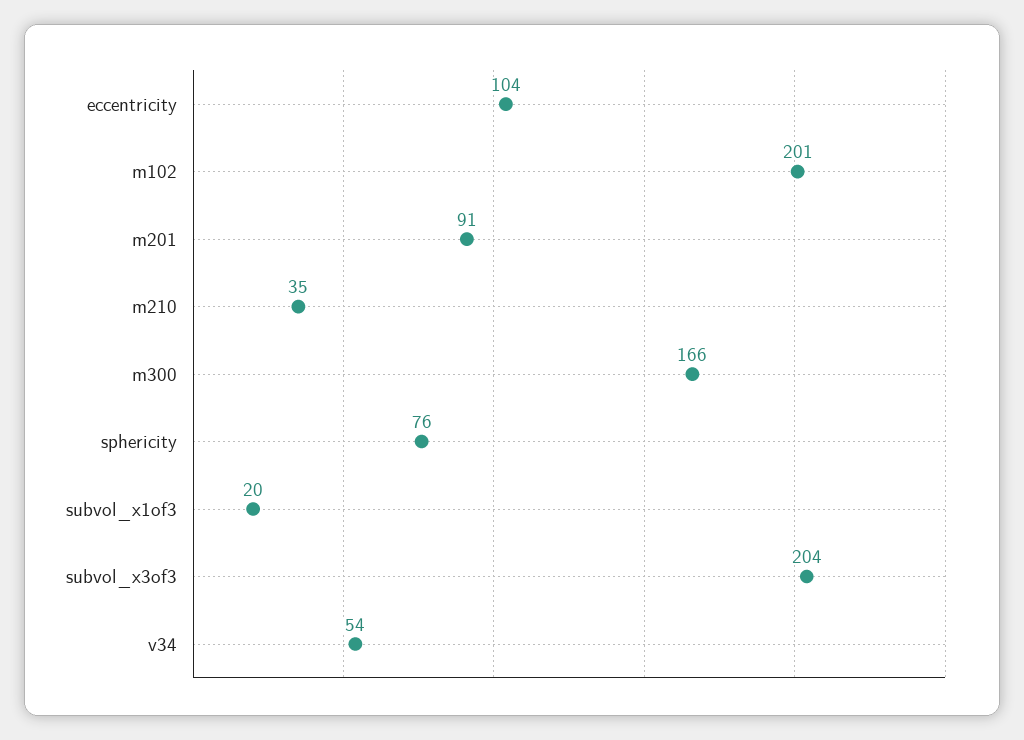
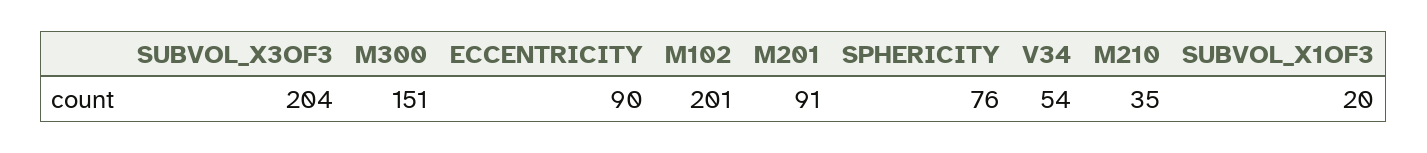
  {
-   "eccentricity": 104,
+   "eccentricity": 90,
    "m102": 201,
    "m201": 91,
    "m210": 35,
-   "m300": 166,
+   "m300": 151,
    "sphericity": 76,
    "subvol_x1of3": 20,
    "subvol_x3of3": 204,
    "v34": 54
  }

